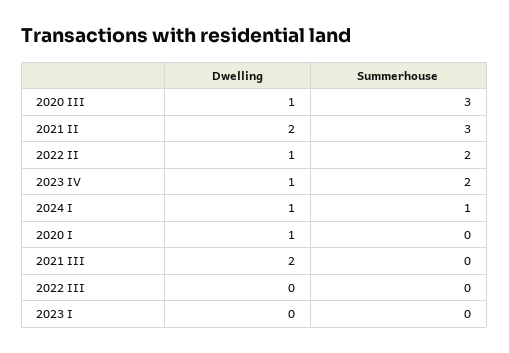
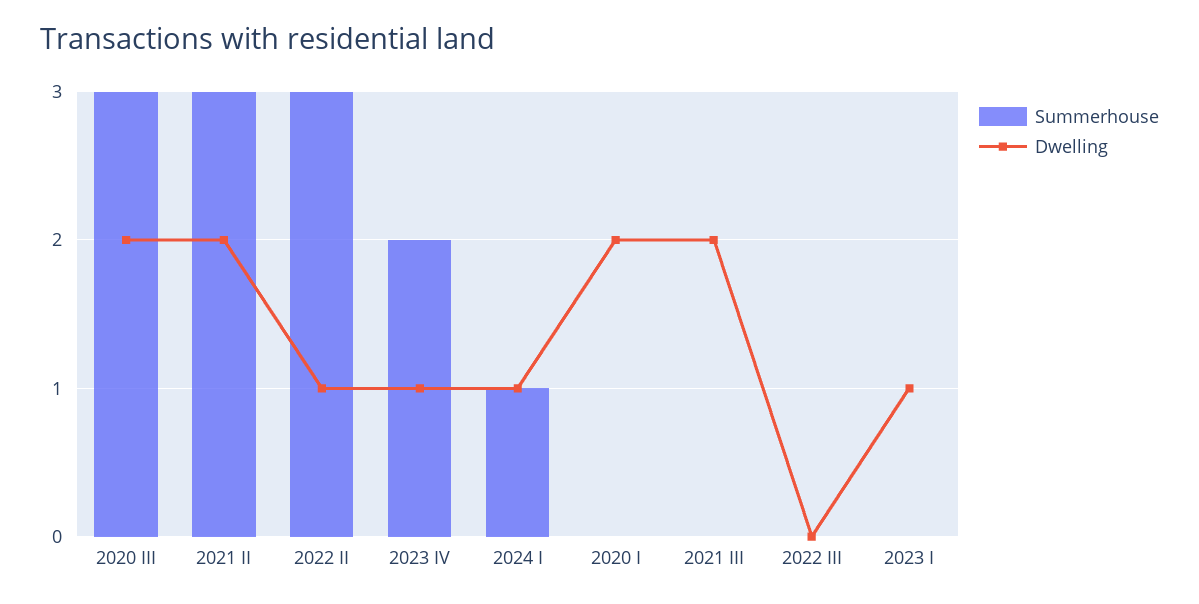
  {
    "Dwelling": {
-     "2020 III": 1,
+     "2020 III": 2,
      "2021 II": 2,
      "2022 II": 1,
      "2023 IV": 1,
      "2024 I": 1,
-     "2020 I": 1,
+     "2020 I": 2,
      "2021 III": 2,
      "2022 III": 0,
-     "2023 I": 0
+     "2023 I": 1
    },
    "Summerhouse": {
      "2020 III": 3,
      "2021 II": 3,
-     "2022 II": 2,
+     "2022 II": 3,
      "2023 IV": 2,
      "2024 I": 1,
      "2020 I": 0,
      "2021 III": 0,
      "2022 III": 0,
      "2023 I": 0
    }
  }

